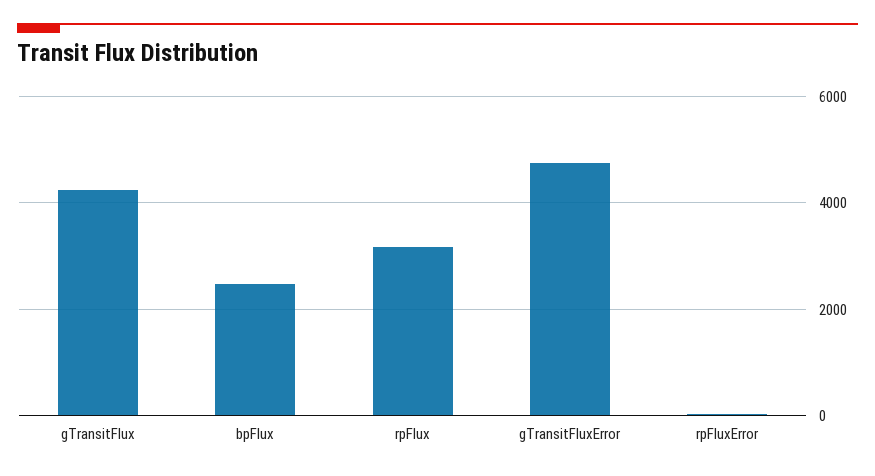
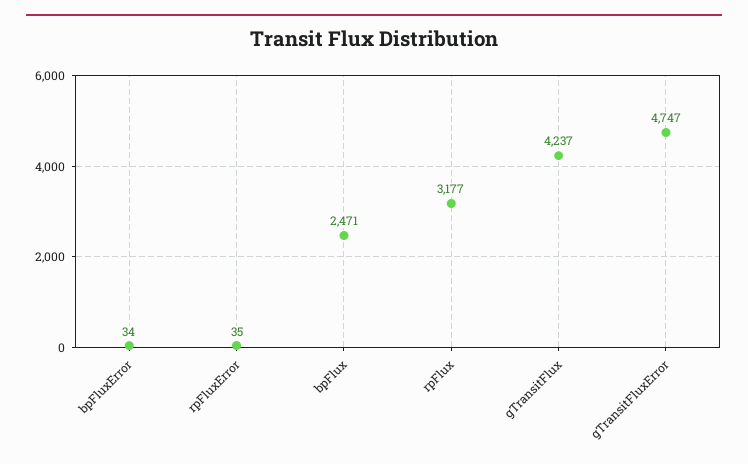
  {
    "gTransitFlux": 4237,
    "bpFlux": 2471,
    "rpFlux": 3177,
    "gTransitFluxError": 4747,
-   "rpFluxError": 35
+   "rpFluxError": 35,
+   "bpFluxError": 34
  }

